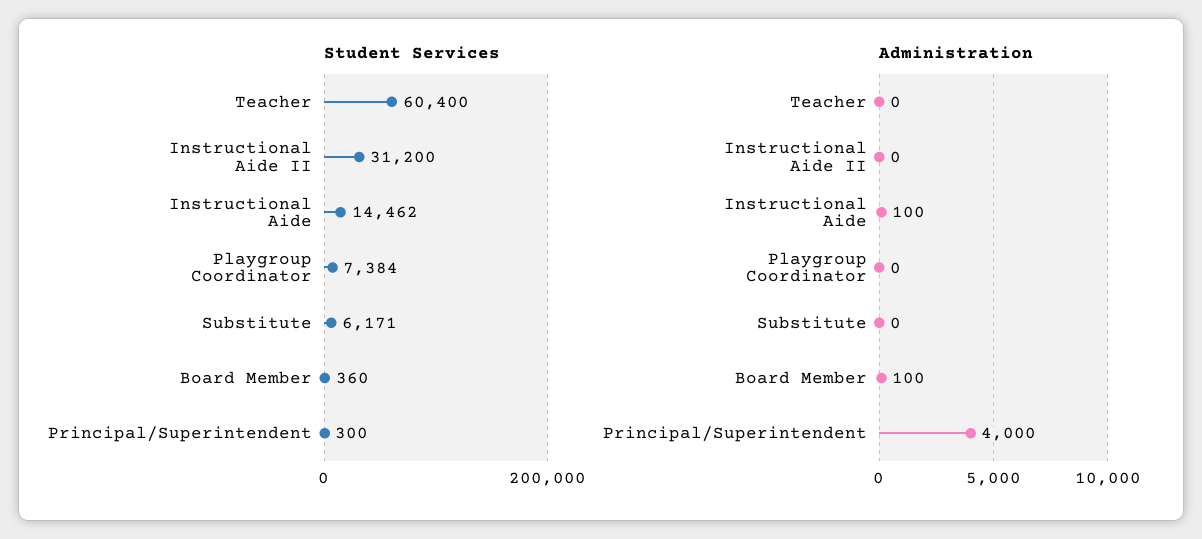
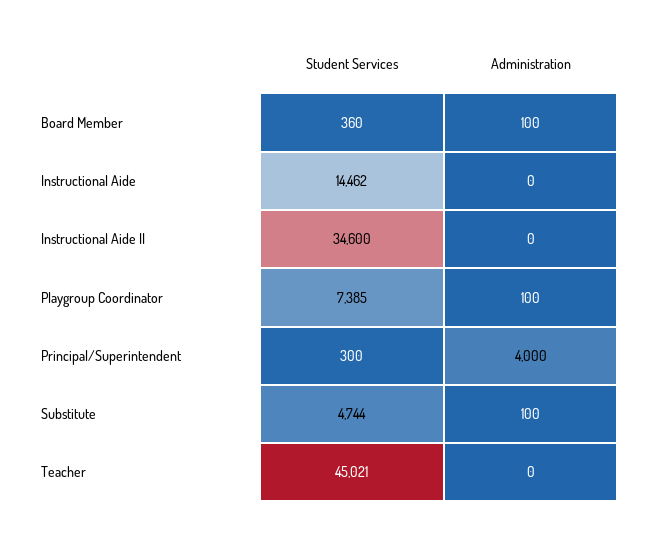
  {
    "Student Services": {
-     "Teacher": 60400,
+     "Teacher": 45021,
-     "Instructional Aide II": 31200,
+     "Instructional Aide II": 34600,
      "Instructional Aide": 14462,
-     "Playgroup Coordinator": 7384,
+     "Playgroup Coordinator": 7385,
-     "Substitute": 6171,
+     "Substitute": 4744,
      "Board Member": 360,
      "Principal/Superintendent": 300
    },
    "Administration": {
      "Teacher": 0,
      "Instructional Aide II": 0,
-     "Instructional Aide": 100,
+     "Instructional Aide": 0,
-     "Playgroup Coordinator": 0,
+     "Playgroup Coordinator": 100,
-     "Substitute": 0,
+     "Substitute": 100,
      "Board Member": 100,
      "Principal/Superintendent": 4000
    }
  }

